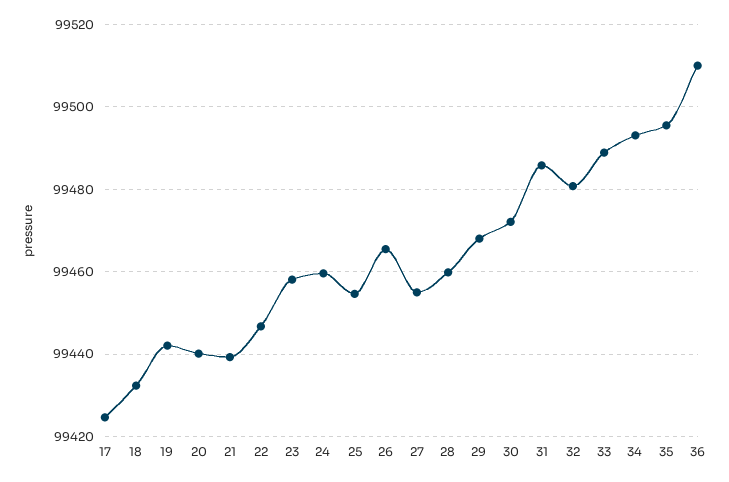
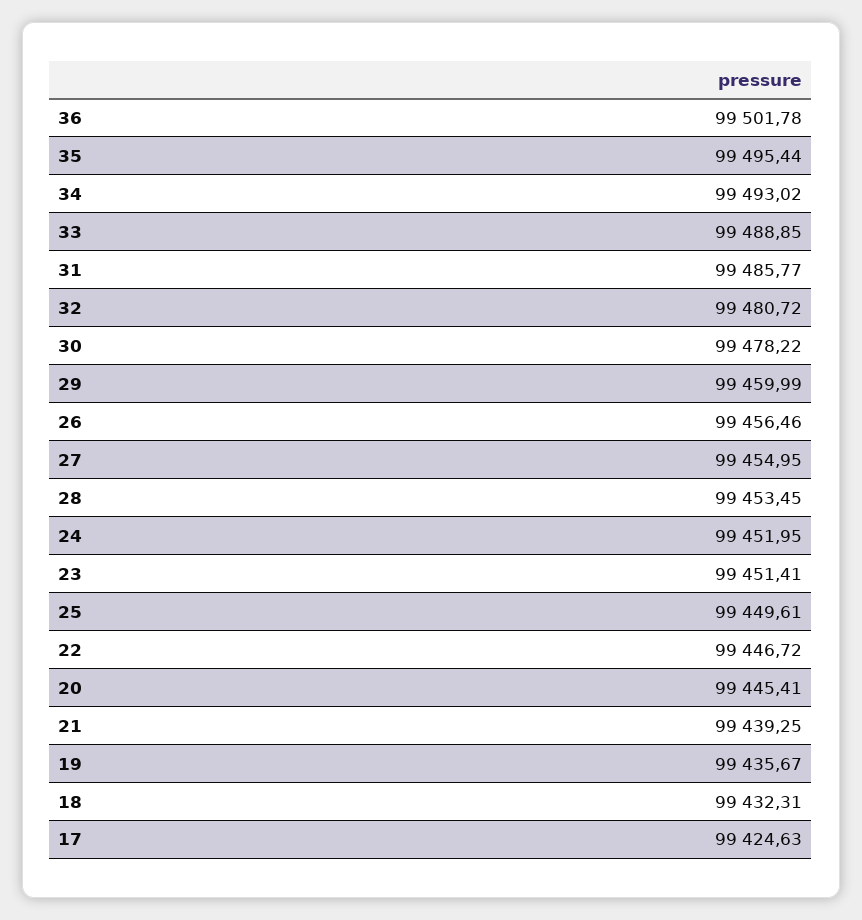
  {
    "17": 99424.63,
    "18": 99432.31,
-   "19": 99442,
+   "19": 99435.67,
-   "20": 99440,
+   "20": 99445.41,
    "21": 99439.25,
    "22": 99446.72,
-   "23": 99458,
+   "23": 99451.41,
-   "24": 99460,
+   "24": 99451.95,
-   "25": 99454,
+   "25": 99449.61,
-   "26": 99466,
+   "26": 99456.46,
    "27": 99454.95,
-   "28": 99460,
+   "28": 99453.45,
-   "29": 99468,
+   "29": 99459.99,
-   "30": 99472,
+   "30": 99478.22,
    "31": 99485.77,
    "32": 99480.72,
    "33": 99488.85,
    "34": 99493.02,
    "35": 99495.44,
-   "36": 99510
+   "36": 99501.78
  }

